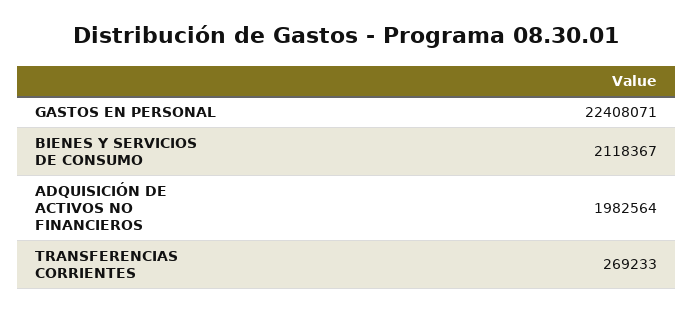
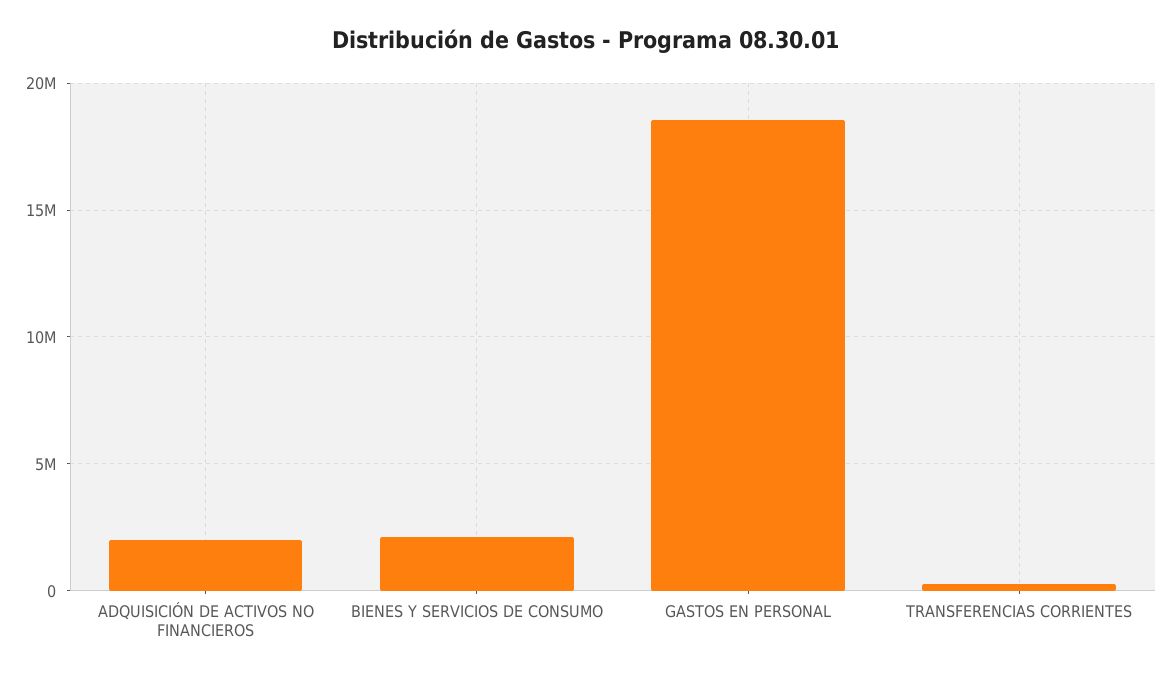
  {
-   "GASTOS EN PERSONAL": 22408071,
+   "GASTOS EN PERSONAL": 18500000,
    "BIENES Y SERVICIOS DE CONSUMO": 2118367,
    "ADQUISICIÓN DE ACTIVOS NO FINANCIEROS": 1982564,
    "TRANSFERENCIAS CORRIENTES": 269233
  }

